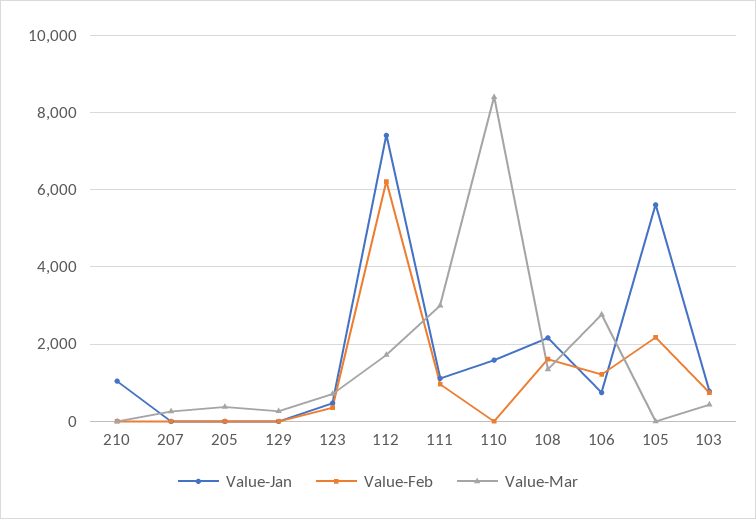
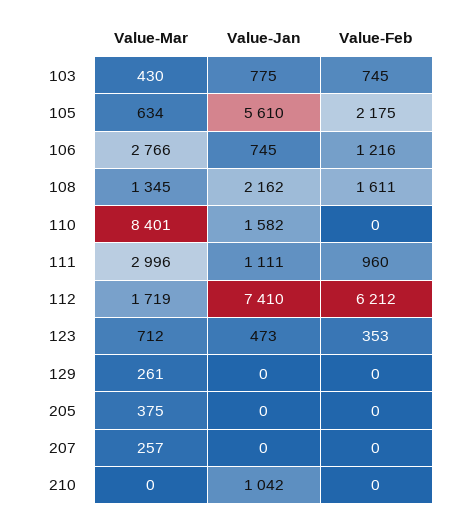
  {
    "Value-Jan": {
      "210": 1042,
      "207": 0,
      "205": 0,
      "129": 0,
      "123": 473,
      "112": 7410,
      "111": 1111,
      "110": 1582,
      "108": 2162,
      "106": 745,
      "105": 5610,
      "103": 775
    },
    "Value-Feb": {
      "210": 0,
      "207": 0,
      "205": 0,
      "129": 0,
      "123": 353,
      "112": 6212,
      "111": 960,
      "110": 0,
      "108": 1611,
      "106": 1216,
      "105": 2175,
      "103": 745
    },
    "Value-Mar": {
      "210": 0,
      "207": 257,
      "205": 375,
      "129": 261,
      "123": 712,
      "112": 1719,
      "111": 2996,
      "110": 8401,
      "108": 1345,
      "106": 2766,
-     "105": 0,
+     "105": 634,
      "103": 430
    }
  }

